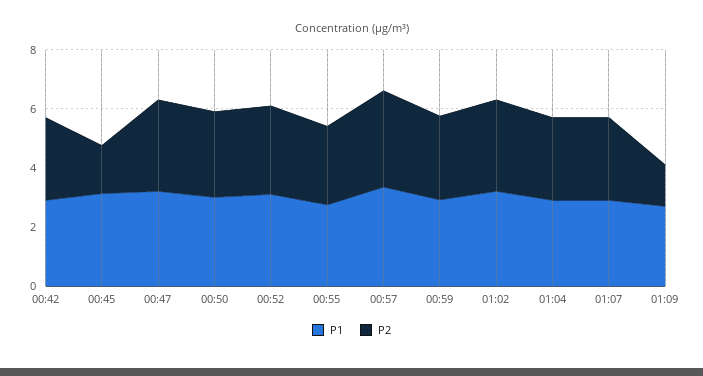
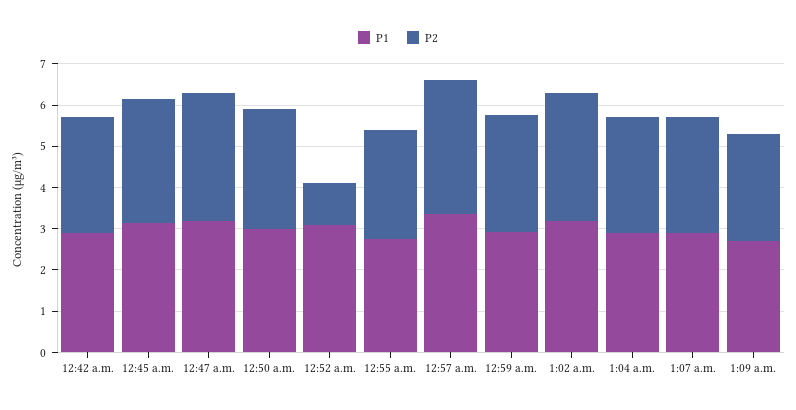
  {
    "P1": {
      "00:42": 3,
      "00:45": 3.2,
      "00:47": 3.2,
      "00:50": 3,
      "00:52": 3.2,
      "00:55": 2.8,
      "00:57": 3.4,
      "00:59": 3,
      "01:02": 3.2,
      "01:04": 3,
      "01:07": 3,
      "01:09": 2.8
    },
    "P2": {
      "00:42": 2.8,
-     "00:45": 1.5,
+     "00:45": 3,
      "00:47": 3.2,
      "00:50": 3,
-     "00:52": 3,
+     "00:52": 1,
      "00:55": 2.6,
      "00:57": 3.2,
      "00:59": 2.8,
      "01:02": 3.2,
      "01:04": 2.8,
      "01:07": 2.8,
-     "01:09": 1.5
+     "01:09": 2.6
    }
  }

